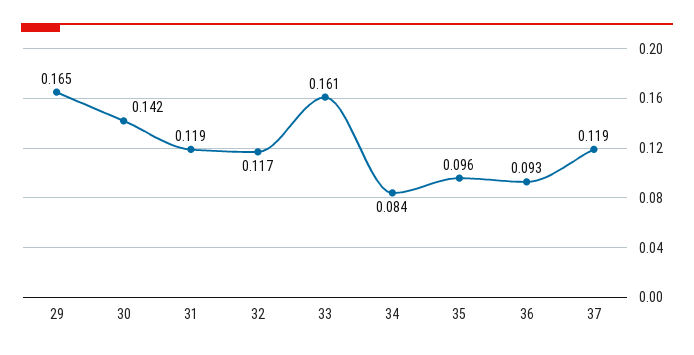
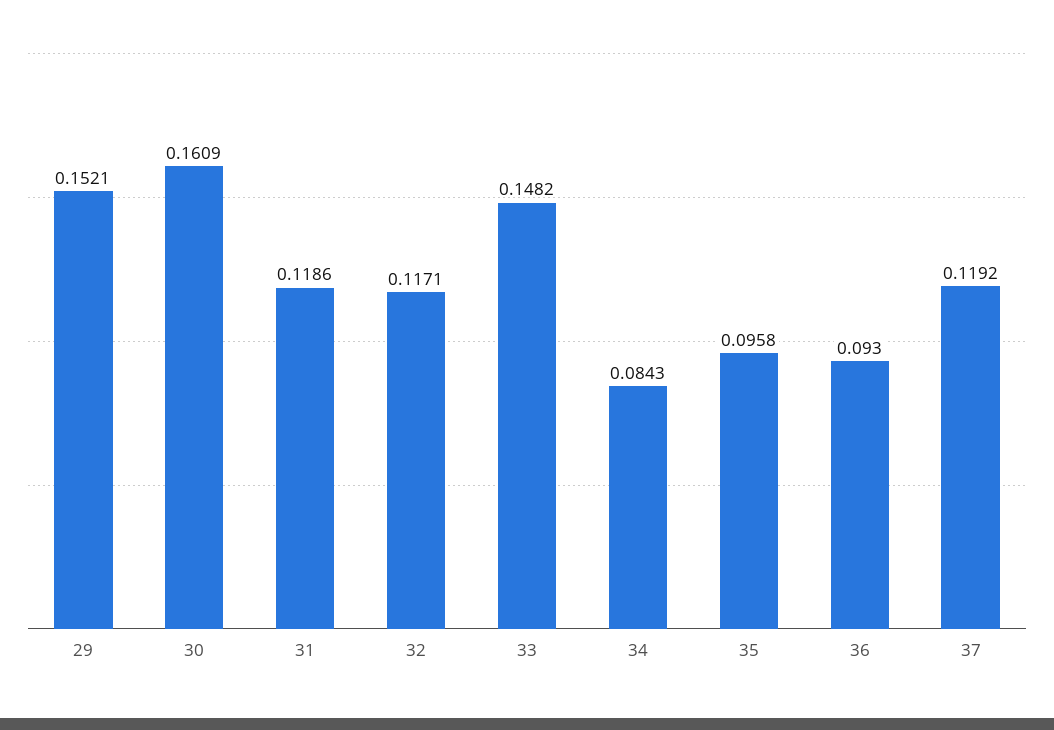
  {
-   "29": 0.165,
+   "29": 0.1521,
-   "30": 0.142,
+   "30": 0.1609,
    "31": 0.1186,
    "32": 0.1171,
-   "33": 0.161,
+   "33": 0.1482,
    "34": 0.0843,
    "35": 0.0958,
    "36": 0.093,
    "37": 0.1192
  }

